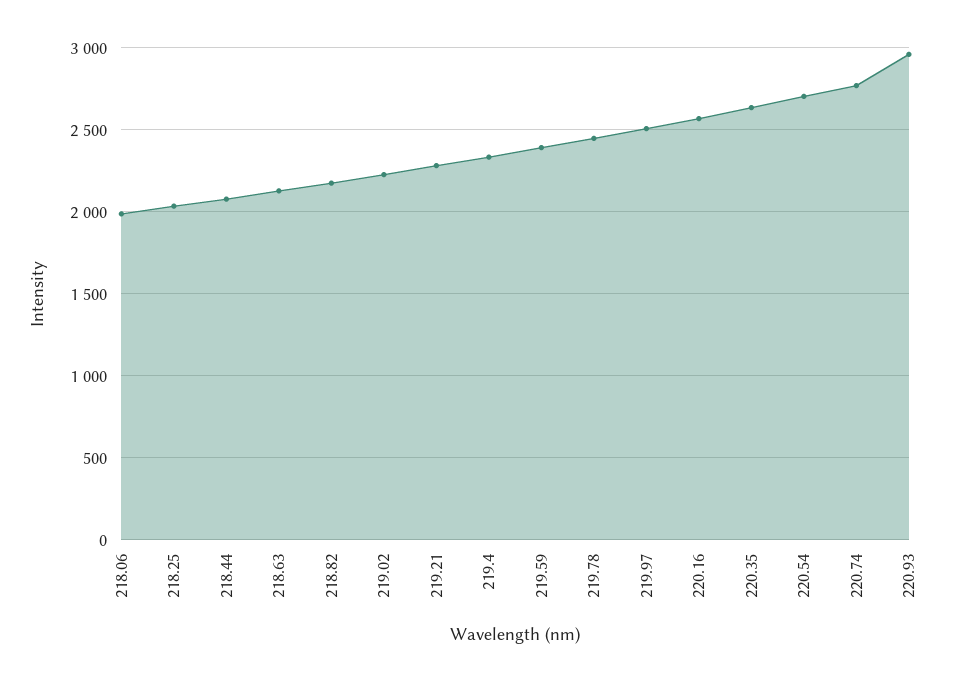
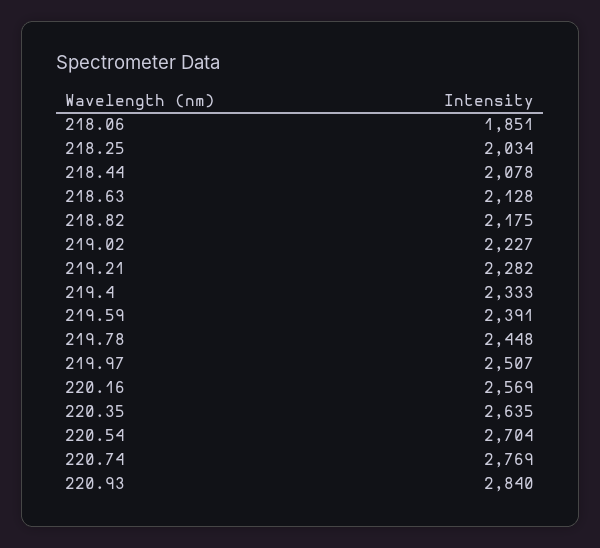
  {
-   "218.06": 2000,
+   "218.06": 1851,
    "218.25": 2034,
    "218.44": 2078,
    "218.63": 2128,
    "218.82": 2175,
    "219.02": 2227,
    "219.21": 2282,
    "219.4": 2333,
    "219.59": 2391,
    "219.78": 2448,
    "219.97": 2507,
    "220.16": 2569,
    "220.35": 2635,
    "220.54": 2704,
    "220.74": 2769,
-   "220.93": 2950
+   "220.93": 2840
  }

